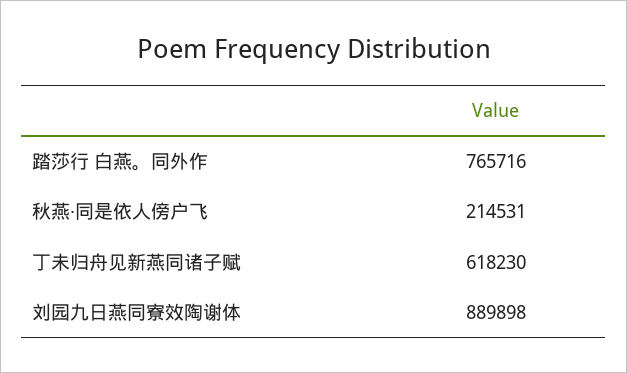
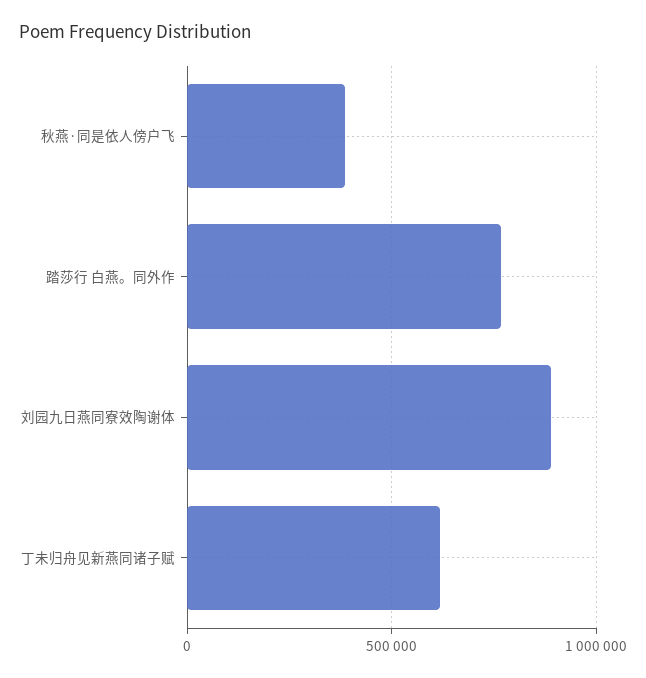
  {
    "踏莎行 白燕。同外作": 765716,
-   "秋燕·同是依人傍户飞": 214531,
+   "秋燕·同是依人傍户飞": 400000,
    "丁未归舟见新燕同诸子赋": 618230,
    "刘园九日燕同寮效陶谢体": 889898
  }

